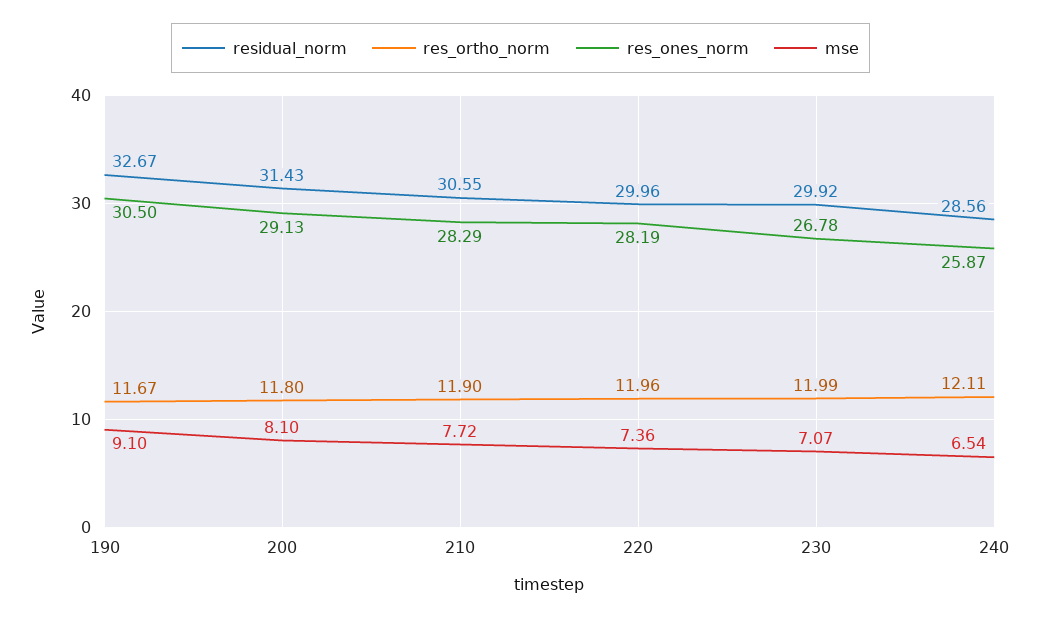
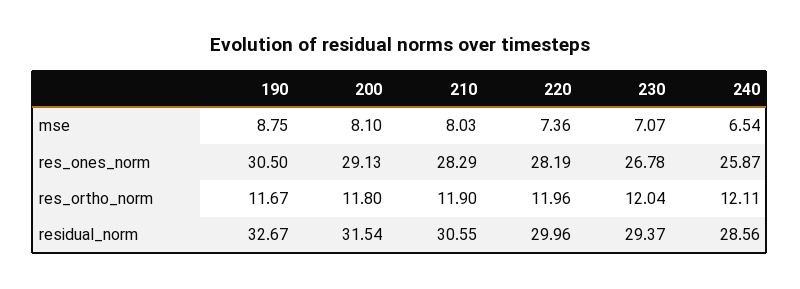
  {
    "residual_norm": {
      "190": 32.67,
-     "200": 31.43,
+     "200": 31.54,
      "210": 30.55,
      "220": 29.96,
-     "230": 29.92,
+     "230": 29.37,
      "240": 28.56
    },
    "res_ortho_norm": {
      "190": 11.67,
      "200": 11.8,
      "210": 11.9,
      "220": 11.96,
-     "230": 11.99,
+     "230": 12.04,
      "240": 12.11
    },
    "res_ones_norm": {
      "190": 30.5,
      "200": 29.13,
      "210": 28.29,
      "220": 28.19,
      "230": 26.78,
      "240": 25.87
    },
    "mse": {
-     "190": 9.1,
+     "190": 8.75,
      "200": 8.1,
-     "210": 7.72,
+     "210": 8.03,
      "220": 7.36,
      "230": 7.07,
      "240": 6.54
    }
  }

